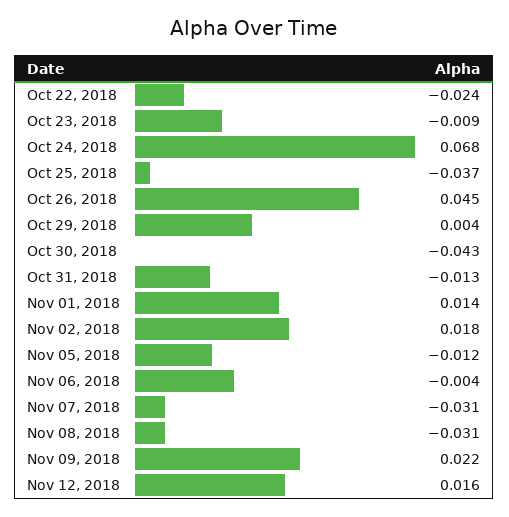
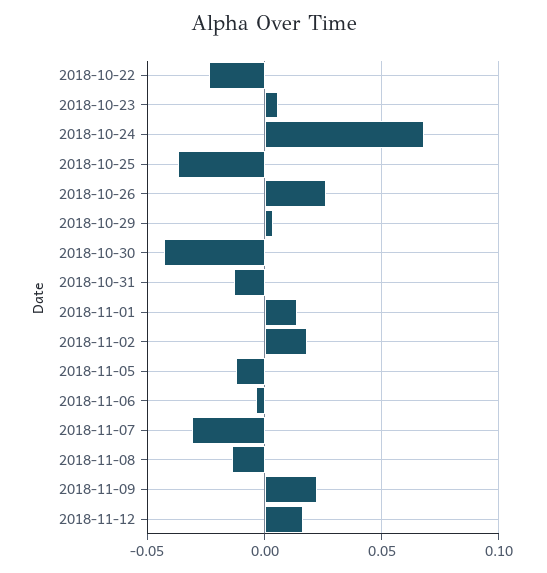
  {
    "Oct 22, 2018": -0.024,
-   "Oct 23, 2018": -0.009,
+   "Oct 23, 2018": 0.005,
    "Oct 24, 2018": 0.068,
    "Oct 25, 2018": -0.037,
-   "Oct 26, 2018": 0.045,
+   "Oct 26, 2018": 0.025,
    "Oct 29, 2018": 0.004,
    "Oct 30, 2018": -0.043,
    "Oct 31, 2018": -0.013,
    "Nov 01, 2018": 0.014,
    "Nov 02, 2018": 0.018,
    "Nov 05, 2018": -0.012,
    "Nov 06, 2018": -0.004,
    "Nov 07, 2018": -0.031,
-   "Nov 08, 2018": -0.031,
+   "Nov 08, 2018": -0.015,
    "Nov 09, 2018": 0.022,
    "Nov 12, 2018": 0.016
  }

